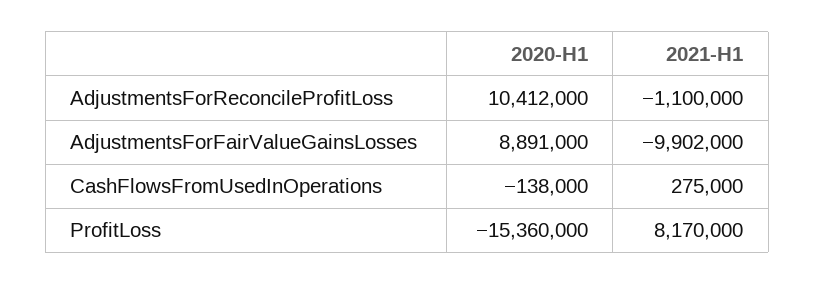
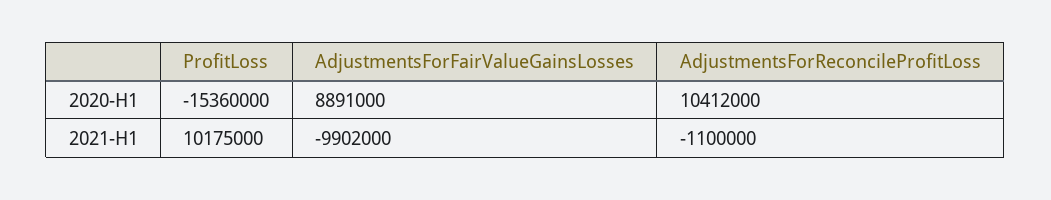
  {
    "2020-H1": {
      "AdjustmentsForReconcileProfitLoss": 10412000,
      "AdjustmentsForFairValueGainsLosses": 8891000,
-     "CashFlowsFromUsedInOperations": -138000,
      "ProfitLoss": -15360000
    },
    "2021-H1": {
      "AdjustmentsForReconcileProfitLoss": -1100000,
      "AdjustmentsForFairValueGainsLosses": -9902000,
-     "CashFlowsFromUsedInOperations": 275000,
-     "ProfitLoss": 8170000
+     "ProfitLoss": 10175000
    }
  }

